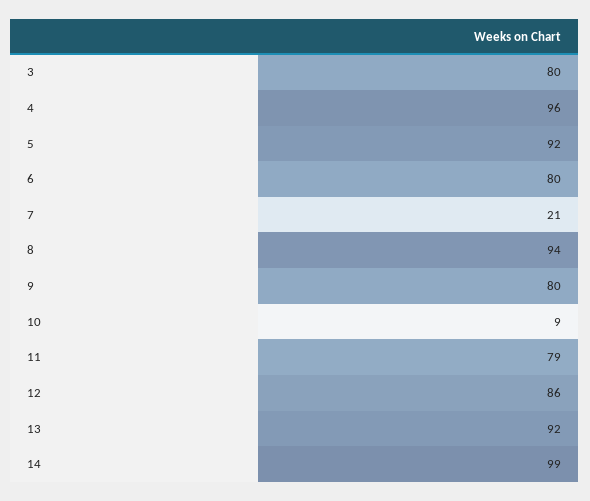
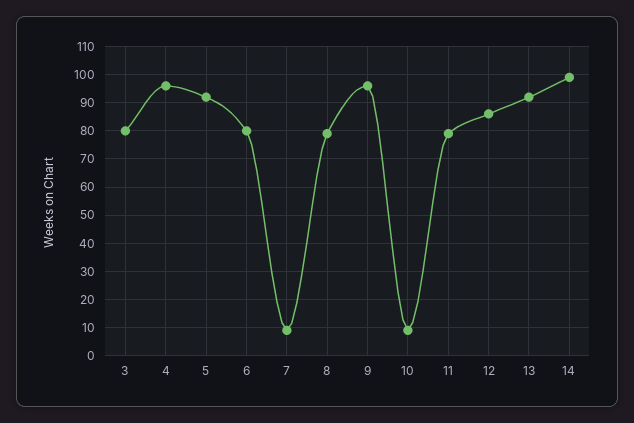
  {
    "3": 80,
    "4": 96,
    "5": 92,
    "6": 80,
-   "7": 21,
+   "7": 10,
-   "8": 94,
+   "8": 80,
-   "9": 80,
+   "9": 95,
    "10": 9,
    "11": 79,
    "12": 86,
    "13": 92,
    "14": 99
  }

